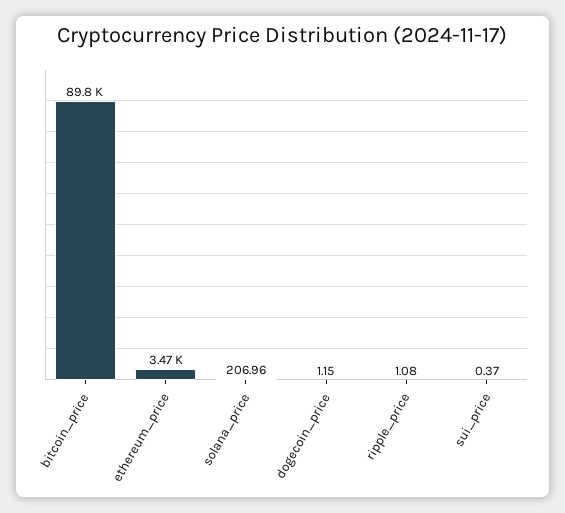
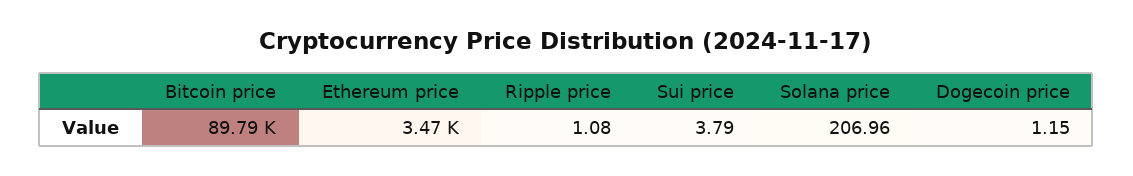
  {
    "bitcoin_price": 89790,
    "ethereum_price": 3470,
    "solana_price": 206.96,
    "dogecoin_price": 1.15,
    "ripple_price": 1.08,
-   "sui_price": 0.37
+   "sui_price": 3.79
  }

